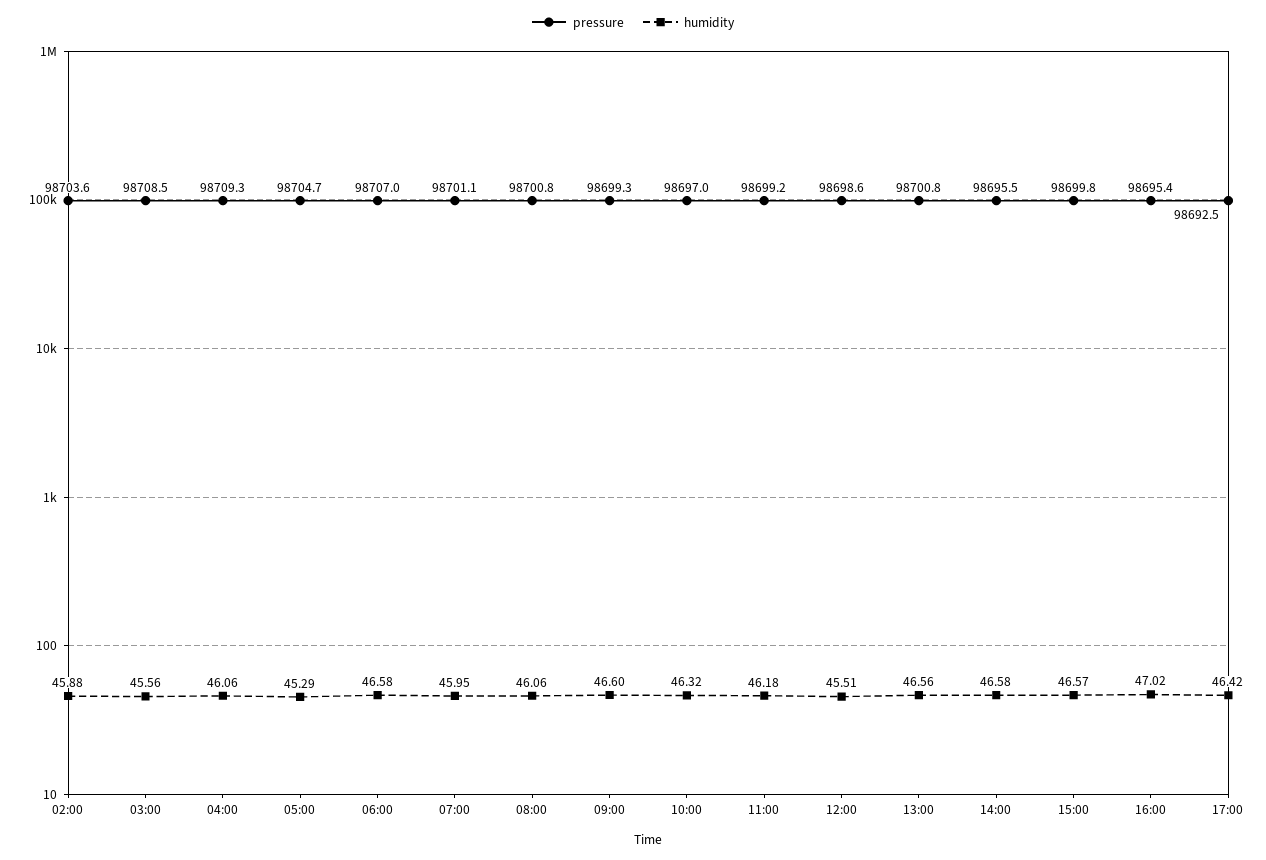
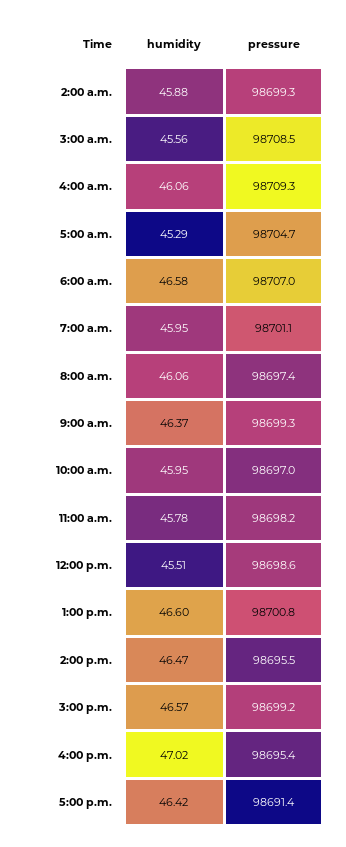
  {
    "pressure": {
-     "02:00": 98703.6,
+     "02:00": 98699.3,
      "03:00": 98708.5,
      "04:00": 98709.3,
      "05:00": 98704.7,
      "06:00": 98707,
      "07:00": 98701.1,
-     "08:00": 98700.8,
+     "08:00": 98697.4,
      "09:00": 98699.3,
      "10:00": 98697,
-     "11:00": 98699.2,
+     "11:00": 98698.2,
      "12:00": 98698.6,
      "13:00": 98700.8,
      "14:00": 98695.5,
-     "15:00": 98699.8,
+     "15:00": 98699.2,
      "16:00": 98695.4,
-     "17:00": 98692.5
+     "17:00": 98691.4
    },
    "humidity": {
      "02:00": 45.88,
      "03:00": 45.56,
      "04:00": 46.06,
      "05:00": 45.29,
      "06:00": 46.58,
      "07:00": 45.95,
      "08:00": 46.06,
-     "09:00": 46.6,
+     "09:00": 46.37,
-     "10:00": 46.32,
+     "10:00": 45.95,
-     "11:00": 46.18,
+     "11:00": 45.78,
      "12:00": 45.51,
-     "13:00": 46.56,
+     "13:00": 46.6,
-     "14:00": 46.58,
+     "14:00": 46.47,
      "15:00": 46.57,
      "16:00": 47.02,
      "17:00": 46.42
    }
  }

